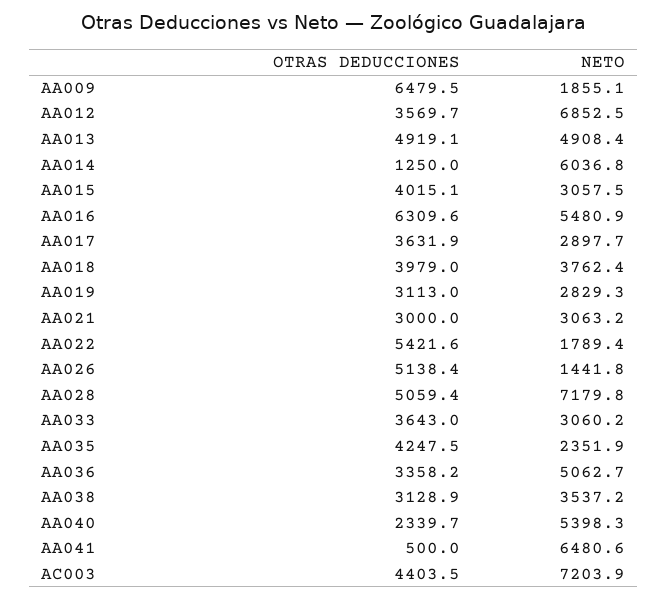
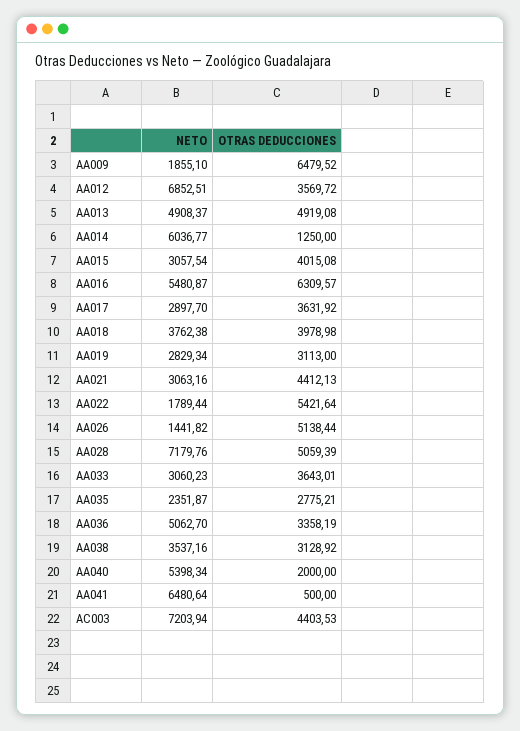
  {
    "OTRAS DEDUCCIONES": {
      "AA009": 6479.52,
      "AA012": 3569.72,
      "AA013": 4919.08,
      "AA014": 1250,
      "AA015": 4015.08,
      "AA016": 6309.57,
      "AA017": 3631.92,
      "AA018": 3978.98,
      "AA019": 3113,
-     "AA021": 3000,
+     "AA021": 4412.13,
      "AA022": 5421.64,
      "AA026": 5138.44,
      "AA028": 5059.39,
      "AA033": 3643.01,
-     "AA035": 4247.5,
+     "AA035": 2775.21,
      "AA036": 3358.19,
      "AA038": 3128.92,
-     "AA040": 2339.7,
+     "AA040": 2000,
      "AA041": 500,
      "AC003": 4403.53
    },
    "NETO": {
      "AA009": 1855.1,
      "AA012": 6852.51,
      "AA013": 4908.37,
      "AA014": 6036.77,
      "AA015": 3057.54,
      "AA016": 5480.87,
      "AA017": 2897.7,
      "AA018": 3762.38,
      "AA019": 2829.34,
      "AA021": 3063.16,
      "AA022": 1789.44,
      "AA026": 1441.82,
      "AA028": 7179.76,
      "AA033": 3060.23,
      "AA035": 2351.87,
      "AA036": 5062.7,
      "AA038": 3537.16,
      "AA040": 5398.34,
      "AA041": 6480.64,
      "AC003": 7203.94
    }
  }

